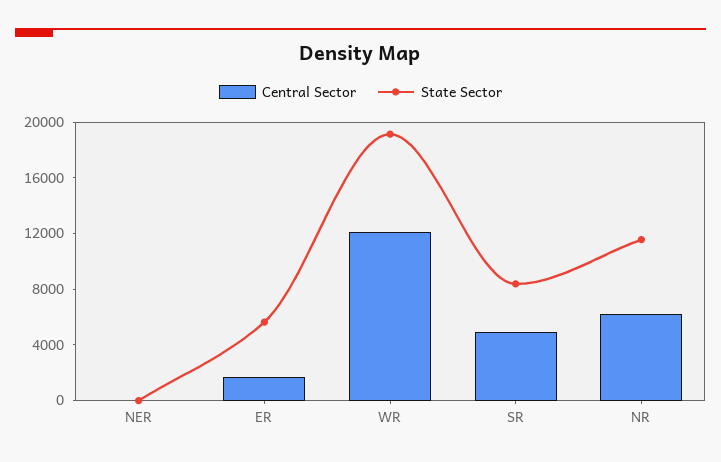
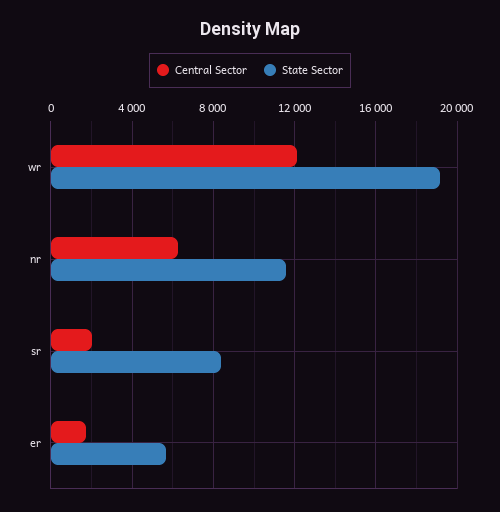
  {
    "Central Sector": {
-     "NER": 0,
      "ER": 1500,
      "WR": 12000,
-     "SR": 5000,
+     "SR": 2000,
      "NR": 6500
    },
    "State Sector": {
-     "NER": 0,
      "ER": 5500,
      "WR": 19000,
      "SR": 8500,
      "NR": 11500
    }
  }

